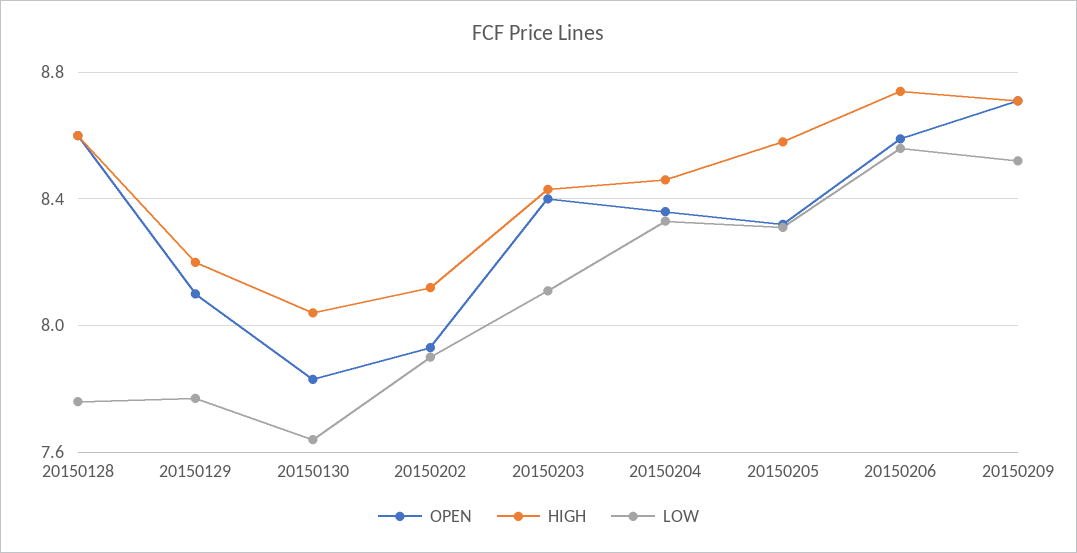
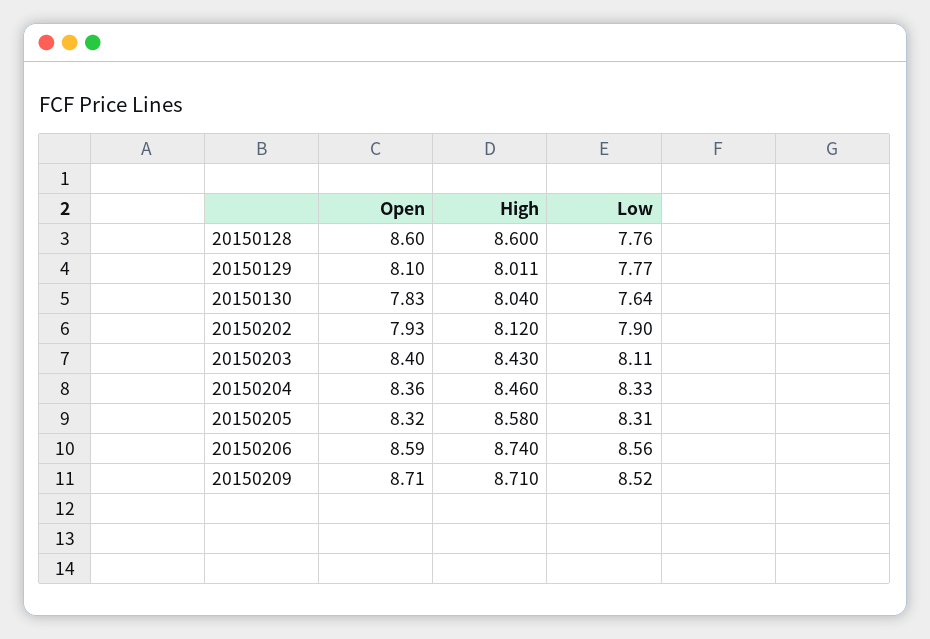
  {
    "OPEN": {
      "20150128": 8.6,
      "20150129": 8.1,
      "20150130": 7.83,
      "20150202": 7.93,
      "20150203": 8.4,
      "20150204": 8.36,
      "20150205": 8.32,
      "20150206": 8.59,
      "20150209": 8.71
    },
    "HIGH": {
      "20150128": 8.6,
-     "20150129": 8.2,
+     "20150129": 8.011,
      "20150130": 8.04,
      "20150202": 8.12,
      "20150203": 8.43,
      "20150204": 8.46,
      "20150205": 8.58,
      "20150206": 8.74,
      "20150209": 8.71
    },
    "LOW": {
      "20150128": 7.76,
      "20150129": 7.77,
      "20150130": 7.64,
      "20150202": 7.9,
      "20150203": 8.11,
      "20150204": 8.33,
      "20150205": 8.31,
      "20150206": 8.56,
      "20150209": 8.52
    }
  }

